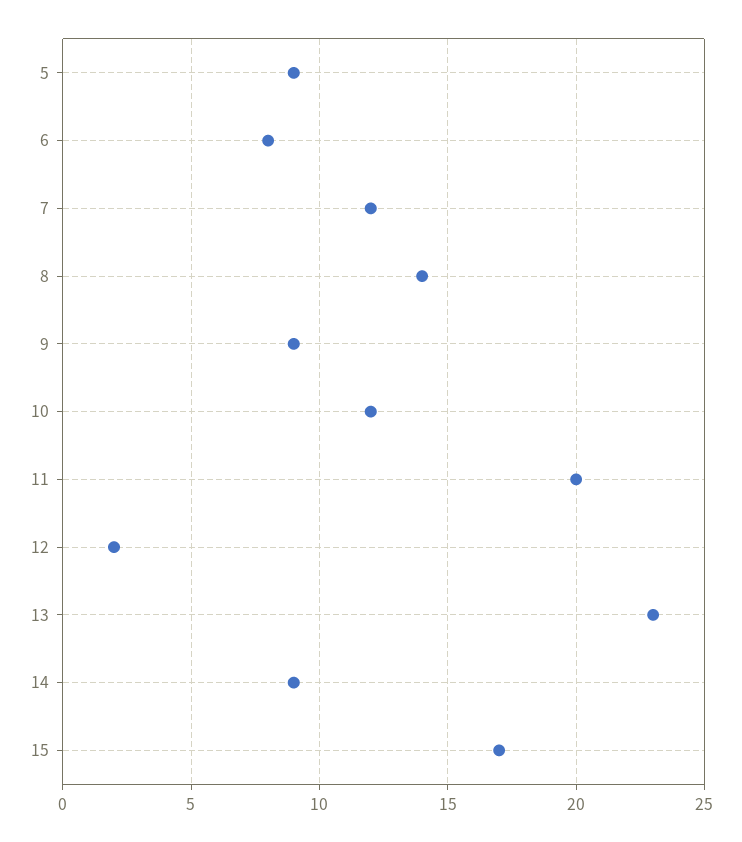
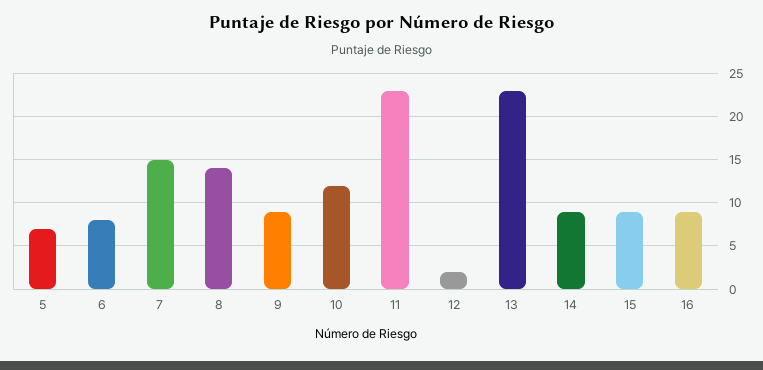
  {
-   "5": 9,
+   "5": 7,
    "6": 8,
-   "7": 12,
+   "7": 15,
    "8": 14,
    "9": 9,
    "10": 12,
-   "11": 20,
+   "11": 23,
    "12": 2,
    "13": 23,
    "14": 9,
-   "15": 17
+   "15": 9,
+   "16": 9
  }

